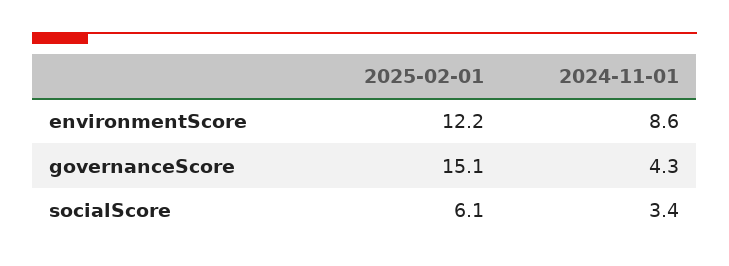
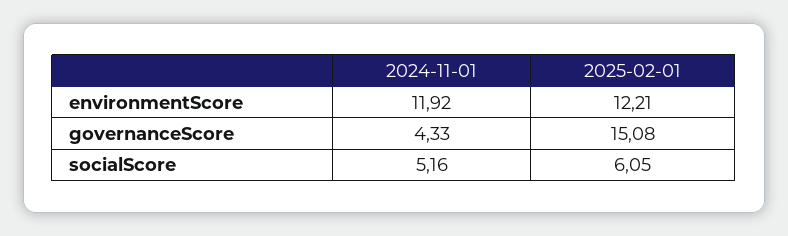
  {
    "2025-02-01": {
      "environmentScore": 12.21,
      "governanceScore": 15.08,
      "socialScore": 6.05
    },
    "2024-11-01": {
-     "environmentScore": 8.6,
+     "environmentScore": 11.92,
      "governanceScore": 4.33,
-     "socialScore": 3.4
+     "socialScore": 5.16
    }
  }

